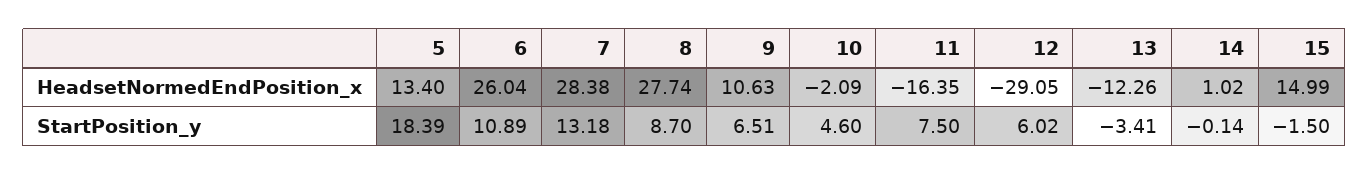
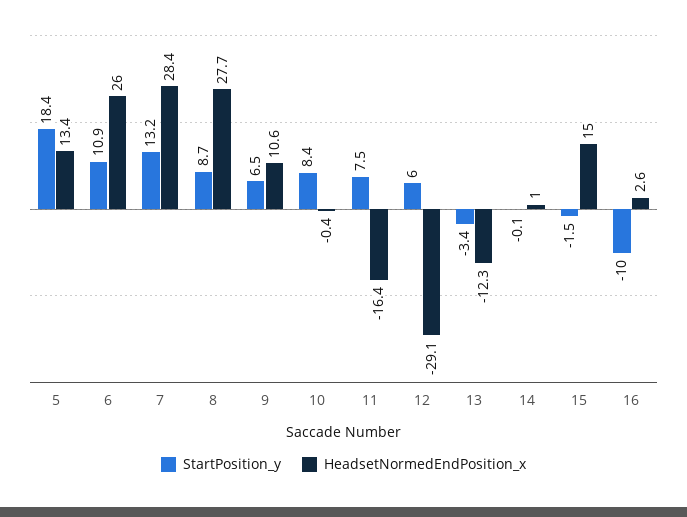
  {
    "HeadsetNormedEndPosition_x": {
      "5": 13.4,
      "6": 26.04,
      "7": 28.38,
      "8": 27.74,
      "9": 10.63,
-     "10": -2.09,
+     "10": -0.4,
      "11": -16.35,
      "12": -29.05,
      "13": -12.26,
      "14": 1.02,
-     "15": 14.99
+     "15": 14.99,
+     "16": 2.6
    },
    "StartPosition_y": {
      "5": 18.39,
      "6": 10.89,
      "7": 13.18,
      "8": 8.7,
      "9": 6.51,
-     "10": 4.6,
+     "10": 8.4,
      "11": 7.5,
      "12": 6.02,
      "13": -3.41,
      "14": -0.14,
-     "15": -1.5
+     "15": -1.5,
+     "16": -10
    }
  }

